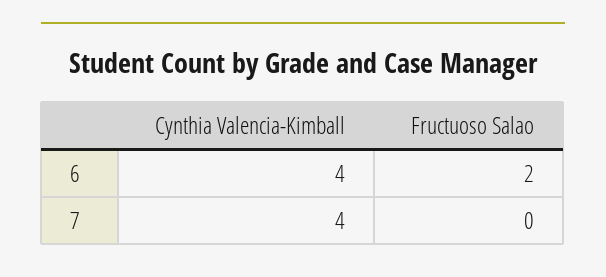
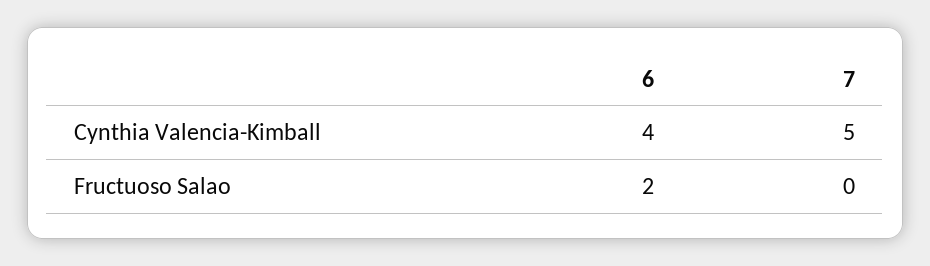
  {
    "Cynthia Valencia-Kimball": {
      "6": 4,
-     "7": 4
+     "7": 5
    },
    "Fructuoso Salao": {
      "6": 2,
      "7": 0
    }
  }

